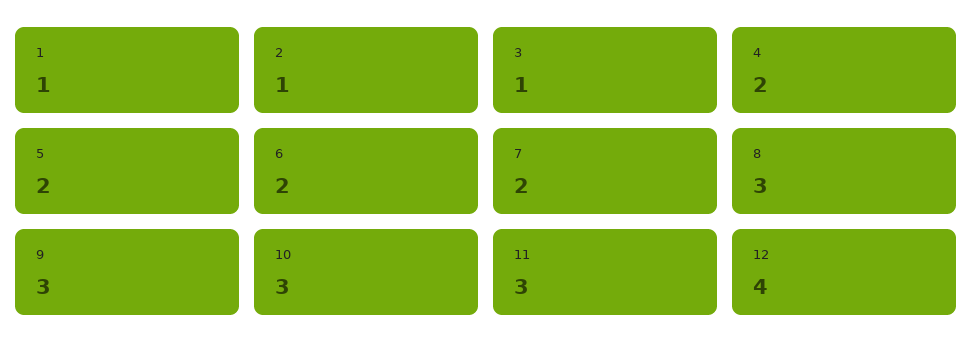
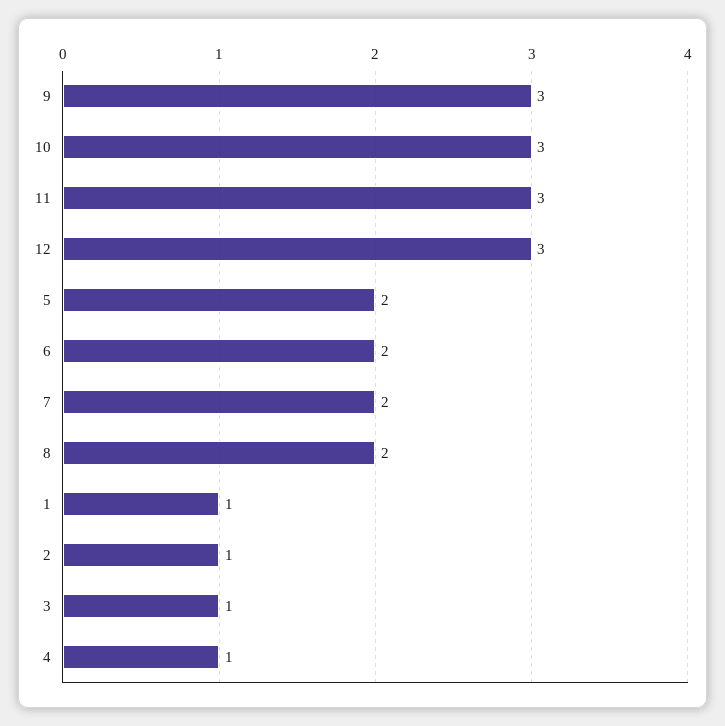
  {
    "1": 1,
    "2": 1,
    "3": 1,
-   "4": 2,
+   "4": 1,
    "5": 2,
    "6": 2,
    "7": 2,
-   "8": 3,
+   "8": 2,
    "9": 3,
    "10": 3,
    "11": 3,
-   "12": 4
+   "12": 3
  }

